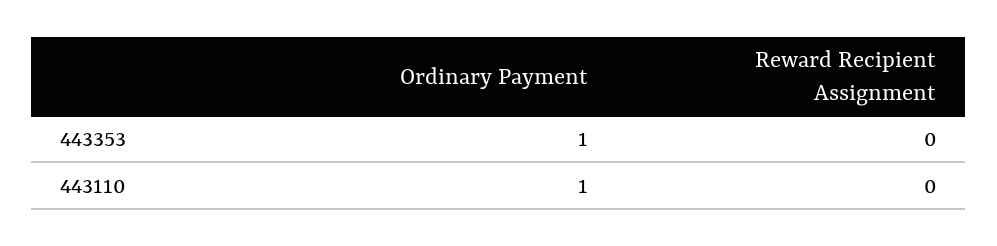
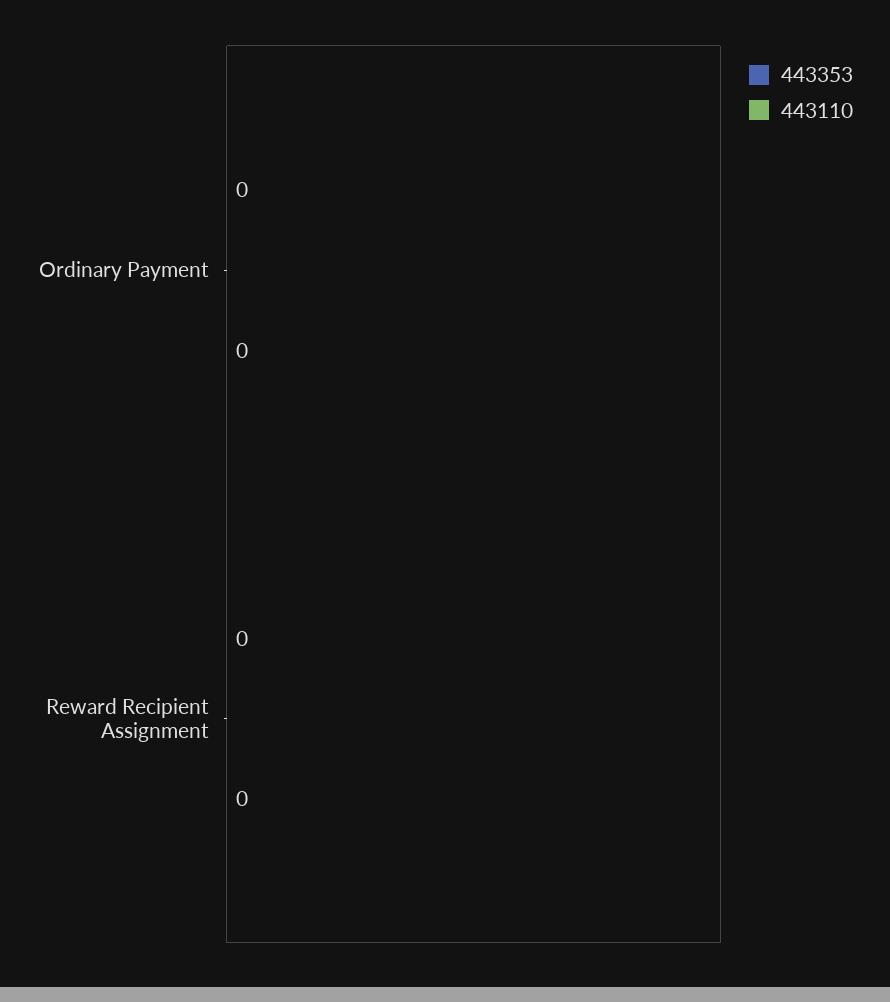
  {
    "443353": {
-     "Ordinary Payment": 1,
+     "Ordinary Payment": 0,
      "Reward Recipient Assignment": 0
    },
    "443110": {
-     "Ordinary Payment": 1,
+     "Ordinary Payment": 0,
      "Reward Recipient Assignment": 0
    }
  }

